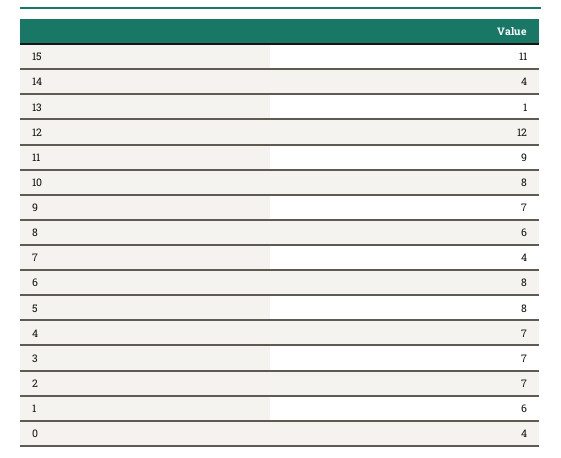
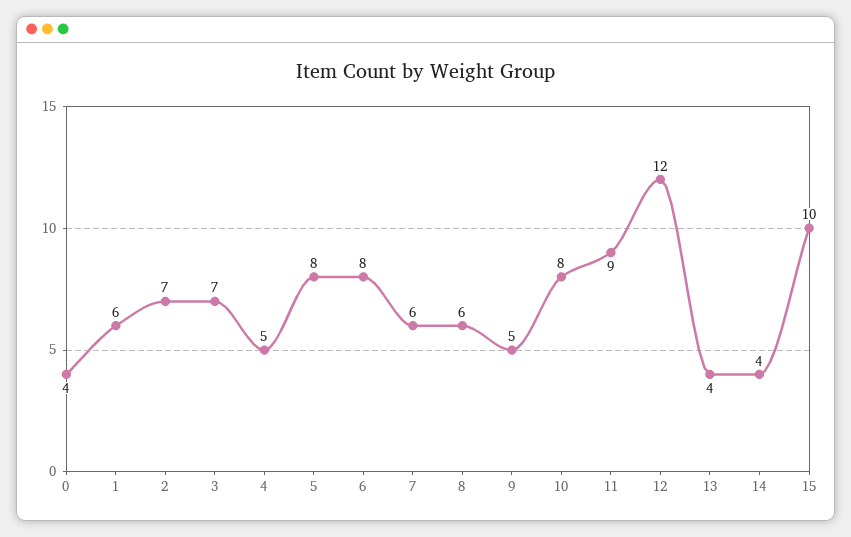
  {
-   "15": 11,
+   "15": 10,
    "14": 4,
-   "13": 1,
+   "13": 4,
    "12": 12,
    "11": 9,
    "10": 8,
-   "9": 7,
+   "9": 5,
    "8": 6,
-   "7": 4,
+   "7": 6,
    "6": 8,
    "5": 8,
-   "4": 7,
+   "4": 5,
    "3": 7,
    "2": 7,
    "1": 6,
    "0": 4
  }

